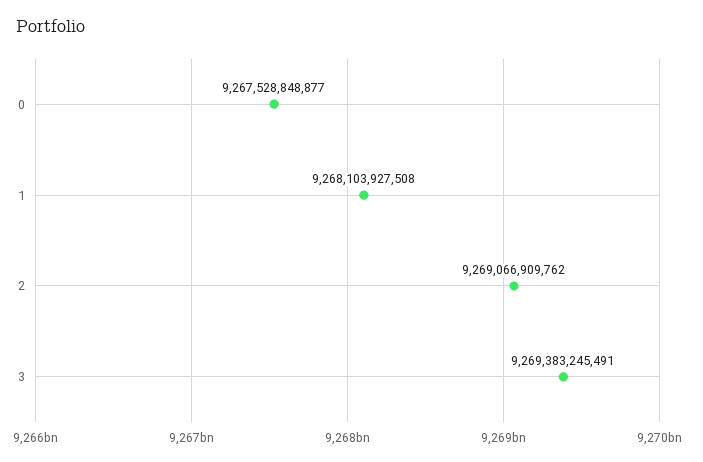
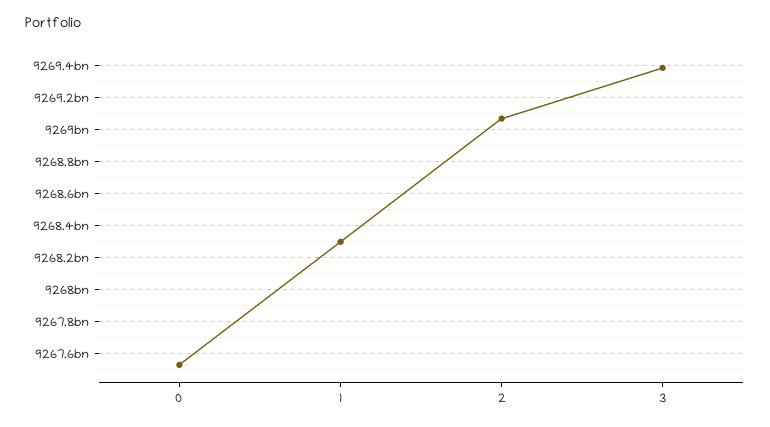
  {
    "0": 9267528848877,
-   "1": 9268103927508,
+   "1": 9268300000000,
    "2": 9269066909762,
    "3": 9269383245491
  }

